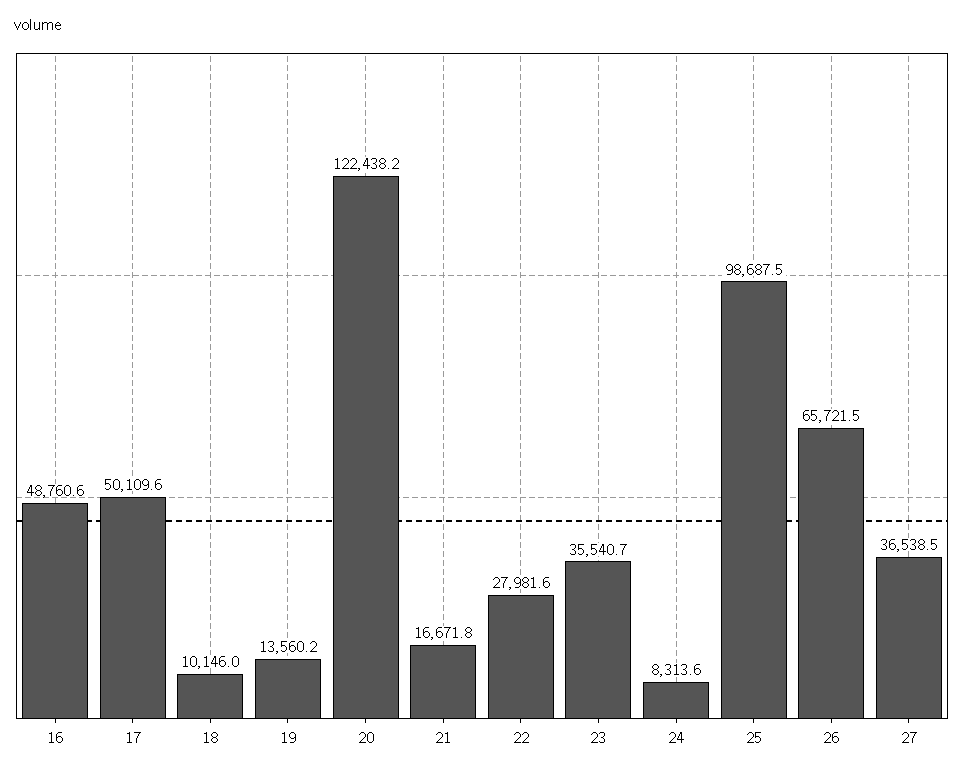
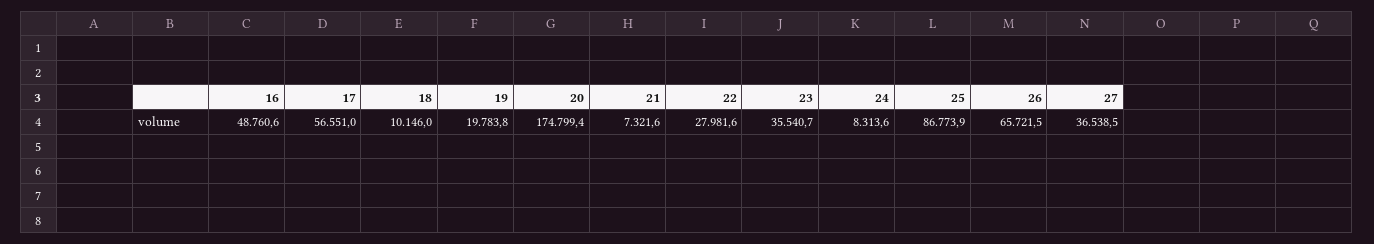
  {
    "16": 48760.6,
-   "17": 50109.6,
+   "17": 56551,
    "18": 10146,
-   "19": 13560.2,
+   "19": 19783.8,
-   "20": 122438.2,
+   "20": 174799.4,
-   "21": 16671.8,
+   "21": 7321.6,
    "22": 27981.6,
    "23": 35540.7,
    "24": 8313.6,
-   "25": 98687.5,
+   "25": 86773.9,
    "26": 65721.5,
    "27": 36538.5
  }

